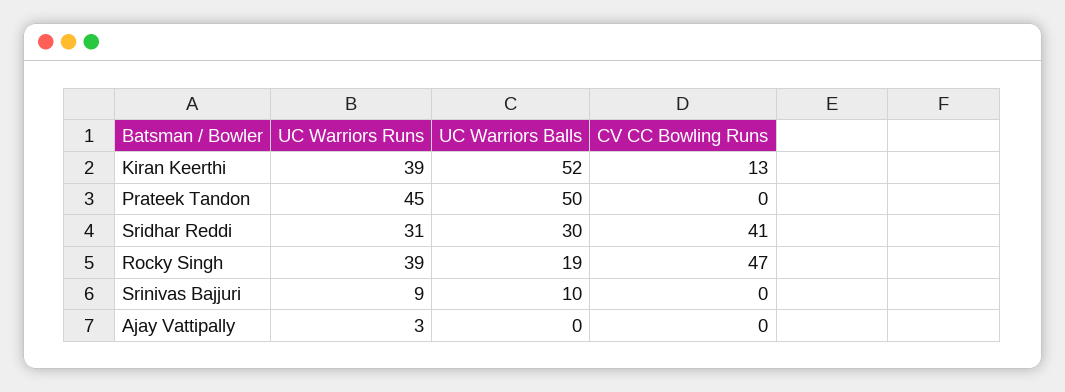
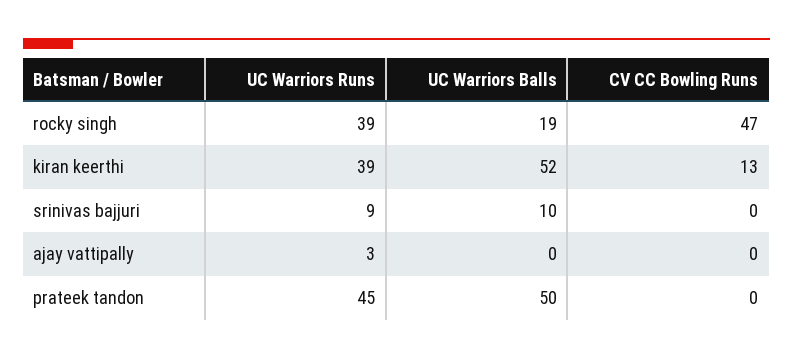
  {
    "UC Warriors Runs": {
      "Kiran Keerthi": 39,
      "Prateek Tandon": 45,
-     "Sridhar Reddi": 31,
      "Rocky Singh": 39,
      "Srinivas Bajjuri": 9,
      "Ajay Vattipally": 3
    },
    "UC Warriors Balls": {
      "Kiran Keerthi": 52,
      "Prateek Tandon": 50,
-     "Sridhar Reddi": 30,
      "Rocky Singh": 19,
      "Srinivas Bajjuri": 10,
      "Ajay Vattipally": 0
    },
    "CV CC Bowling Runs": {
      "Kiran Keerthi": 13,
      "Prateek Tandon": 0,
-     "Sridhar Reddi": 41,
      "Rocky Singh": 47,
      "Srinivas Bajjuri": 0,
      "Ajay Vattipally": 0
    }
  }

